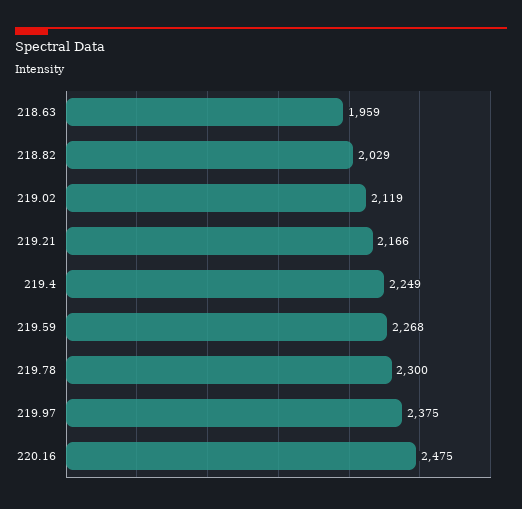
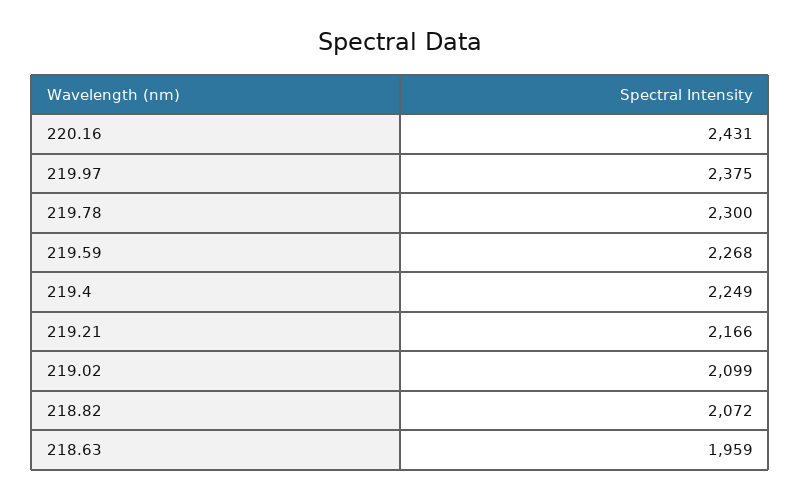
  {
    "218.63": 1959,
-   "218.82": 2029,
+   "218.82": 2072,
-   "219.02": 2119,
+   "219.02": 2099,
    "219.21": 2166,
    "219.4": 2249,
    "219.59": 2268,
    "219.78": 2300,
    "219.97": 2375,
-   "220.16": 2475
+   "220.16": 2431
  }

